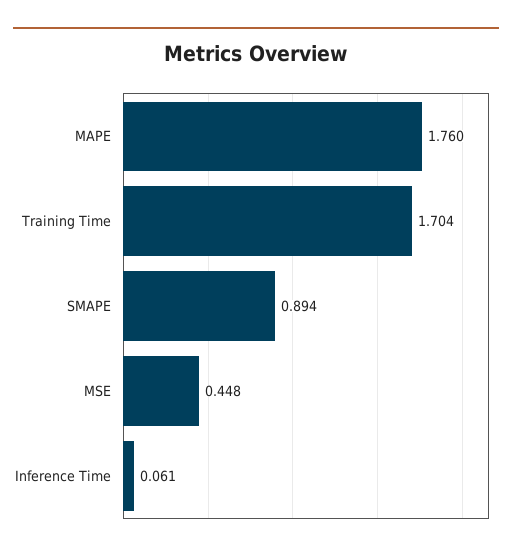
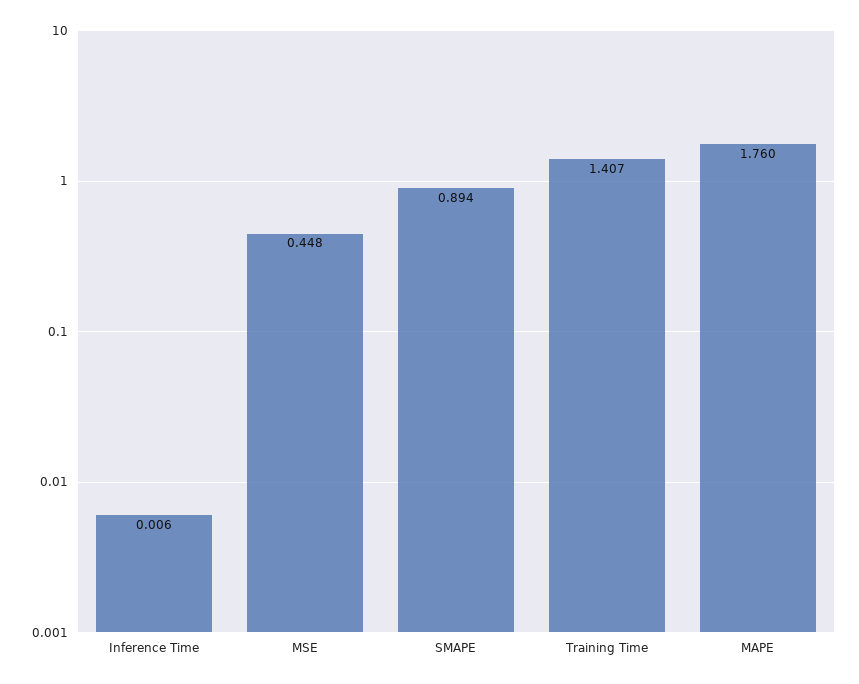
  {
    "MAPE": 1.76,
-   "Training Time": 1.704,
+   "Training Time": 1.407,
    "SMAPE": 0.894,
    "MSE": 0.448,
-   "Inference Time": 0.061
+   "Inference Time": 0.006
  }

